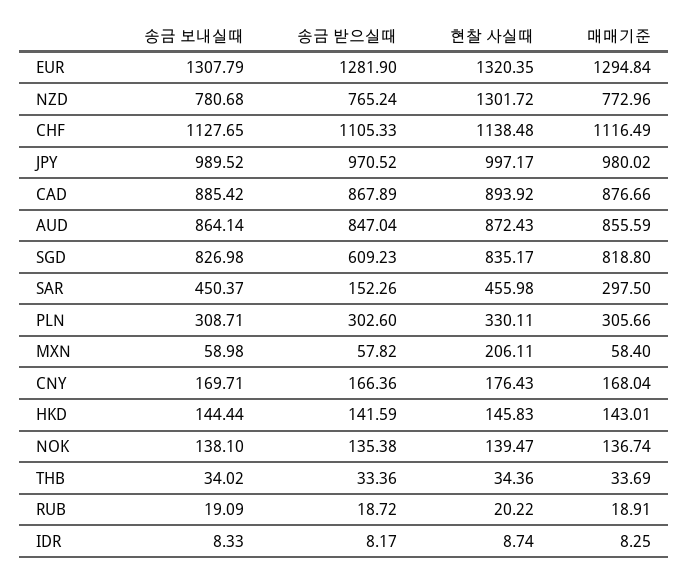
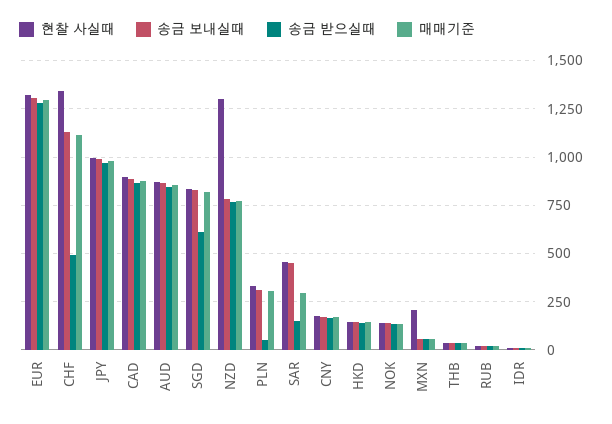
  {
    "송금 보내실때": {
      "EUR": 1307.79,
      "NZD": 780.68,
      "CHF": 1127.65,
      "JPY": 989.52,
      "CAD": 885.42,
      "AUD": 864.14,
      "SGD": 826.98,
      "SAR": 450.37,
      "PLN": 308.71,
      "MXN": 58.98,
      "CNY": 169.71,
      "HKD": 144.44,
      "NOK": 138.1,
      "THB": 34.02,
      "RUB": 19.09,
      "IDR": 8.33
    },
    "송금 받으실때": {
      "EUR": 1281.9,
      "NZD": 765.24,
-     "CHF": 1105.33,
+     "CHF": 500,
      "JPY": 970.52,
      "CAD": 867.89,
      "AUD": 847.04,
      "SGD": 609.23,
      "SAR": 152.26,
-     "PLN": 302.6,
+     "PLN": 50,
      "MXN": 57.82,
      "CNY": 166.36,
      "HKD": 141.59,
      "NOK": 135.38,
      "THB": 33.36,
      "RUB": 18.72,
      "IDR": 8.17
    },
    "현찰 사실때": {
      "EUR": 1320.35,
      "NZD": 1301.72,
-     "CHF": 1138.48,
+     "CHF": 1350,
      "JPY": 997.17,
      "CAD": 893.92,
      "AUD": 872.43,
      "SGD": 835.17,
      "SAR": 455.98,
      "PLN": 330.11,
      "MXN": 206.11,
      "CNY": 176.43,
      "HKD": 145.83,
      "NOK": 139.47,
      "THB": 34.36,
      "RUB": 20.22,
      "IDR": 8.74
    },
    "매매기준": {
      "EUR": 1294.84,
      "NZD": 772.96,
      "CHF": 1116.49,
      "JPY": 980.02,
      "CAD": 876.66,
      "AUD": 855.59,
      "SGD": 818.8,
      "SAR": 297.5,
      "PLN": 305.66,
      "MXN": 58.4,
      "CNY": 168.04,
      "HKD": 143.01,
      "NOK": 136.74,
      "THB": 33.69,
      "RUB": 18.91,
      "IDR": 8.25
    }
  }

